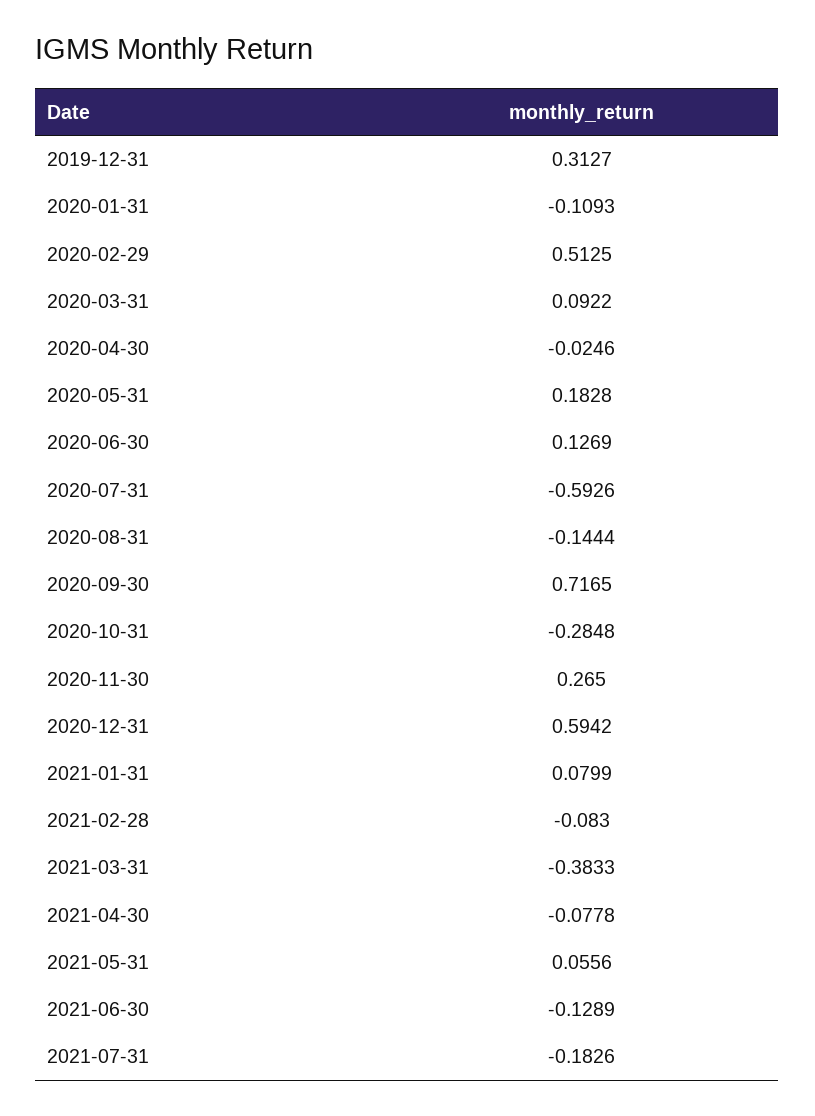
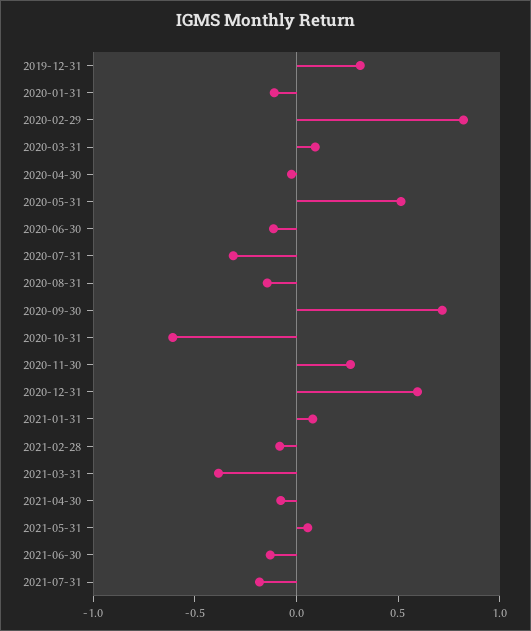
  {
    "2019-12-31": 0.3127,
    "2020-01-31": -0.1093,
-   "2020-02-29": 0.5125,
+   "2020-02-29": 0.8,
    "2020-03-31": 0.0922,
    "2020-04-30": -0.0246,
-   "2020-05-31": 0.1828,
+   "2020-05-31": 0.5,
-   "2020-06-30": 0.1269,
+   "2020-06-30": -0.1,
-   "2020-07-31": -0.5926,
+   "2020-07-31": -0.3,
    "2020-08-31": -0.1444,
    "2020-09-30": 0.7165,
-   "2020-10-31": -0.2848,
+   "2020-10-31": -0.6,
    "2020-11-30": 0.265,
    "2020-12-31": 0.5942,
    "2021-01-31": 0.0799,
    "2021-02-28": -0.083,
    "2021-03-31": -0.3833,
    "2021-04-30": -0.0778,
    "2021-05-31": 0.0556,
    "2021-06-30": -0.1289,
    "2021-07-31": -0.1826
  }

